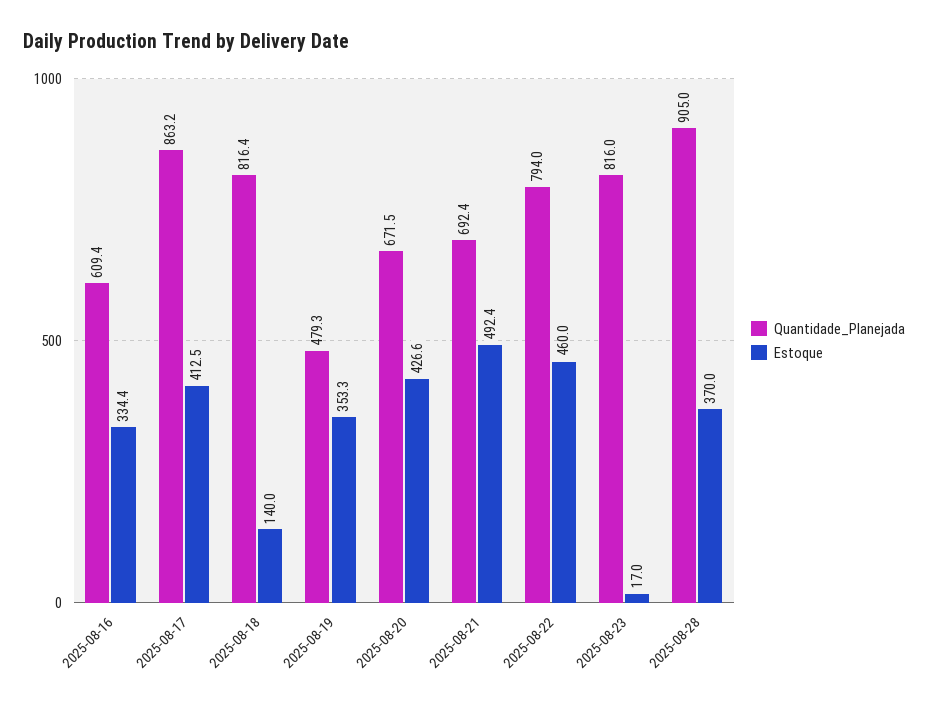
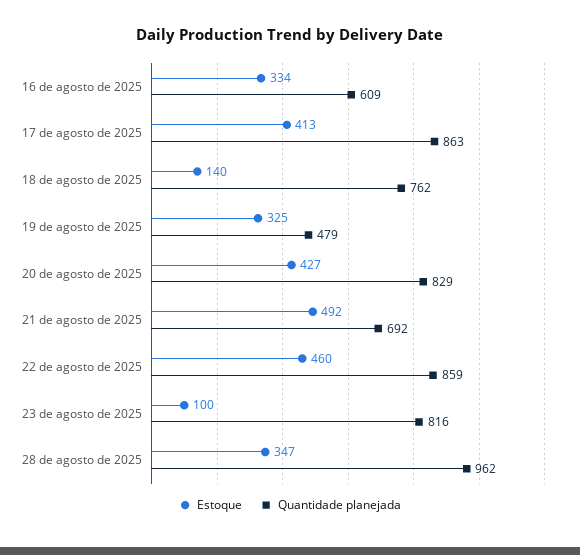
  {
    "Quantidade_Planejada": {
      "2025-08-16": 609.4,
      "2025-08-17": 863.2,
-     "2025-08-18": 816.4,
+     "2025-08-18": 762,
      "2025-08-19": 479.3,
-     "2025-08-20": 671.5,
+     "2025-08-20": 829,
      "2025-08-21": 692.4,
-     "2025-08-22": 794,
+     "2025-08-22": 859,
      "2025-08-23": 816,
-     "2025-08-28": 905
+     "2025-08-28": 962
    },
    "Estoque": {
      "2025-08-16": 334.4,
      "2025-08-17": 412.5,
      "2025-08-18": 140,
-     "2025-08-19": 353.3,
+     "2025-08-19": 325,
      "2025-08-20": 426.6,
      "2025-08-21": 492.4,
      "2025-08-22": 460,
-     "2025-08-23": 17,
+     "2025-08-23": 100,
-     "2025-08-28": 370
+     "2025-08-28": 347
    }
  }

